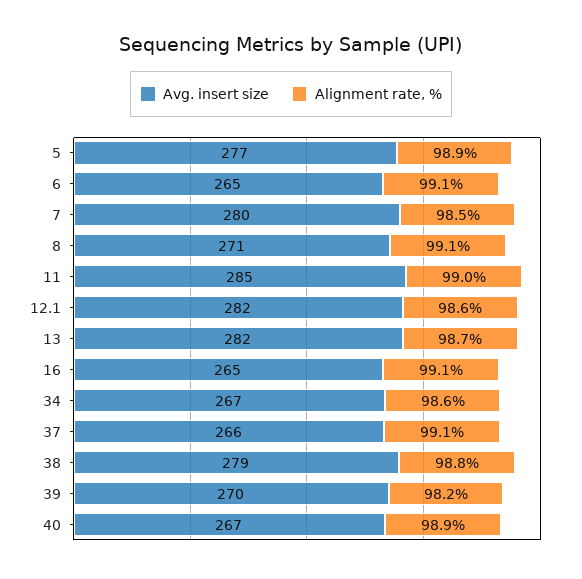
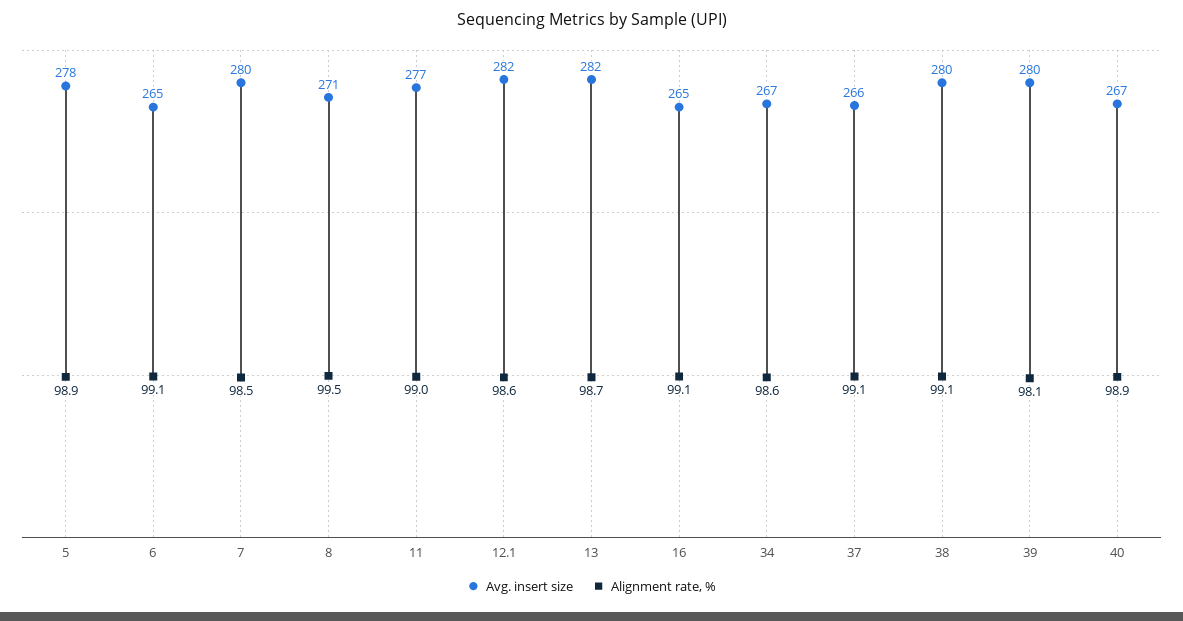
  {
    "Avg. insert size": {
-     "5": 277,
+     "5": 278,
      "6": 265,
      "7": 280,
      "8": 271,
-     "11": 285,
+     "11": 277,
      "12.1": 282,
      "13": 282,
      "16": 265,
      "34": 267,
      "37": 266,
-     "38": 279,
+     "38": 280,
-     "39": 270,
+     "39": 280,
      "40": 267
    },
    "Alignment rate, %": {
      "5": 98.9,
      "6": 99.1,
      "7": 98.5,
-     "8": 99.1,
+     "8": 99.5,
      "11": 99,
      "12.1": 98.6,
      "13": 98.7,
      "16": 99.1,
      "34": 98.6,
      "37": 99.1,
-     "38": 98.8,
+     "38": 99.1,
-     "39": 98.2,
+     "39": 98.1,
      "40": 98.9
    }
  }

